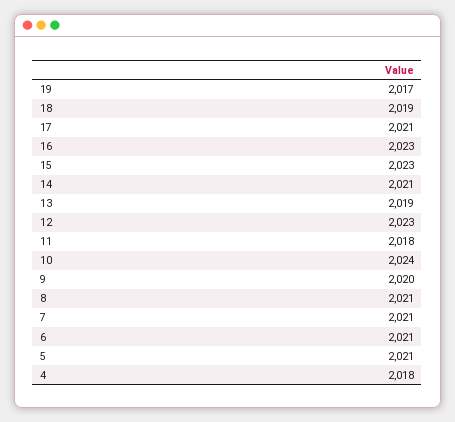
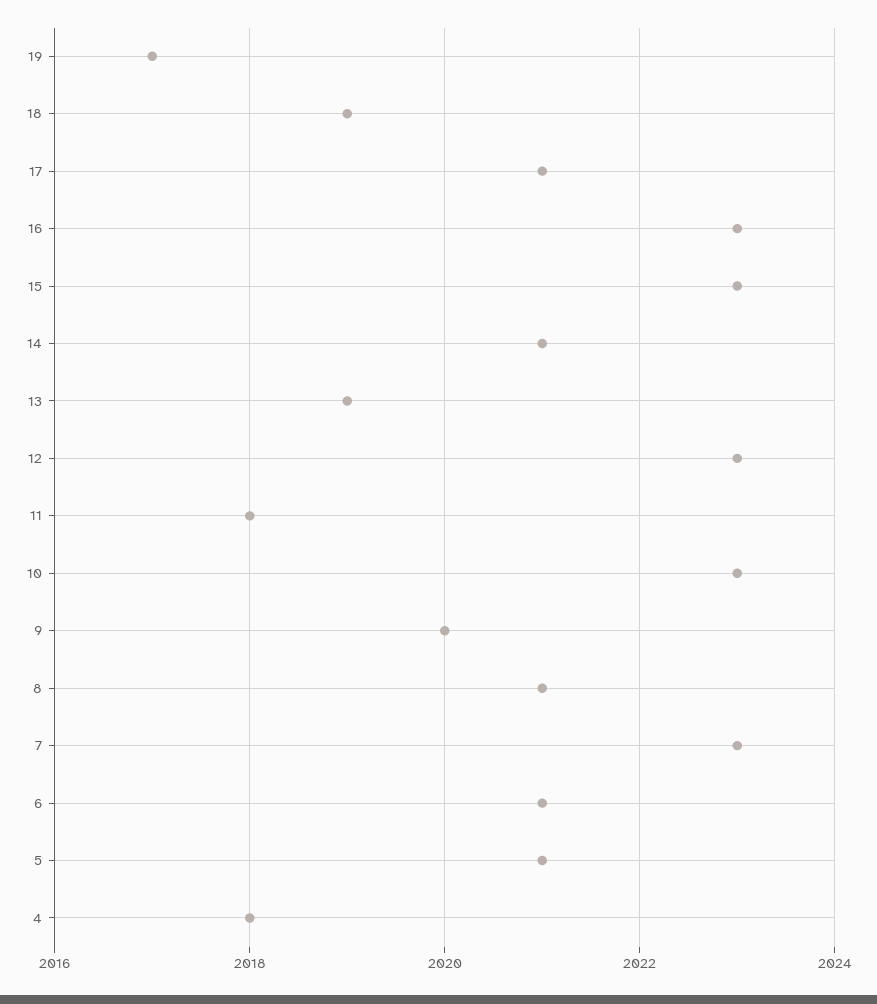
  {
    "19": 2017,
    "18": 2019,
    "17": 2021,
    "16": 2023,
    "15": 2023,
    "14": 2021,
    "13": 2019,
    "12": 2023,
    "11": 2018,
-   "10": 2024,
+   "10": 2023,
    "9": 2020,
    "8": 2021,
-   "7": 2021,
+   "7": 2023,
    "6": 2021,
    "5": 2021,
    "4": 2018
  }

